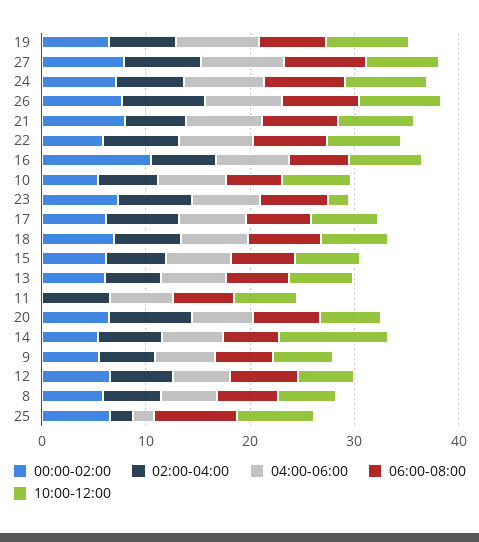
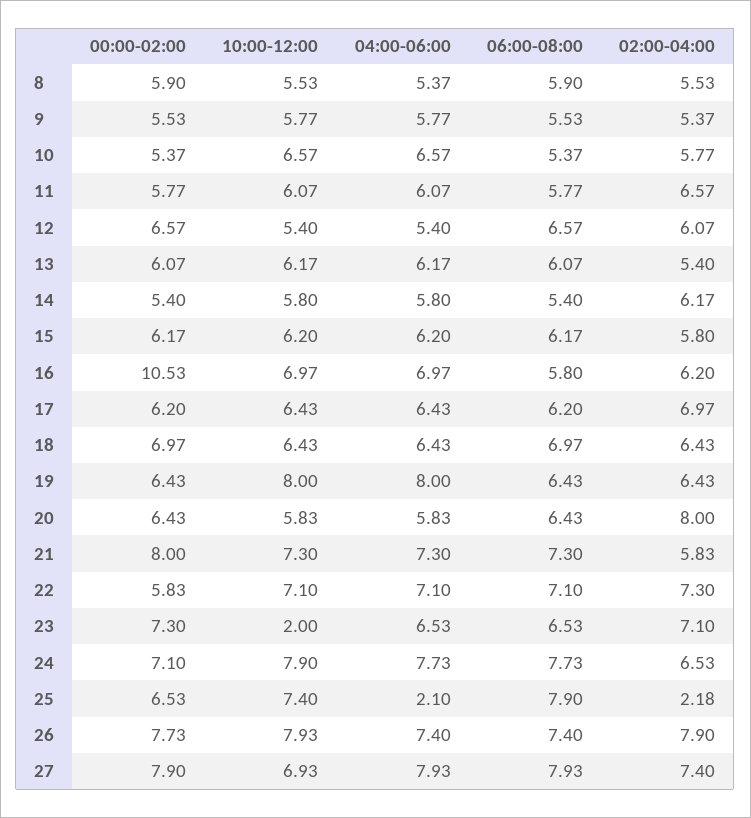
  {
    "00:00-02:00": {
      "19": 6.43,
      "27": 7.9,
      "24": 7.1,
      "26": 7.73,
      "21": 8,
      "22": 5.83,
      "16": 10.53,
      "10": 5.37,
      "23": 7.3,
      "17": 6.2,
      "18": 6.97,
      "15": 6.17,
      "13": 6.07,
-     "11": 0,
+     "11": 5.77,
      "20": 6.43,
      "14": 5.4,
      "9": 5.53,
      "12": 6.57,
      "8": 5.9,
      "25": 6.53
    },
    "02:00-04:00": {
      "19": 6.43,
      "27": 7.4,
      "24": 6.53,
      "26": 7.9,
      "21": 5.83,
      "22": 7.3,
      "16": 6.2,
      "10": 5.77,
      "23": 7.1,
      "17": 6.97,
      "18": 6.43,
      "15": 5.8,
      "13": 5.4,
      "11": 6.57,
      "20": 8,
      "14": 6.17,
      "9": 5.37,
      "12": 6.07,
      "8": 5.53,
      "25": 2.18
    },
    "04:00-06:00": {
      "19": 8,
      "27": 7.93,
      "24": 7.73,
      "26": 7.4,
      "21": 7.3,
      "22": 7.1,
      "16": 6.97,
      "10": 6.57,
      "23": 6.53,
      "17": 6.43,
      "18": 6.43,
      "15": 6.2,
      "13": 6.17,
      "11": 6.07,
      "20": 5.83,
      "14": 5.8,
      "9": 5.77,
      "12": 5.4,
      "8": 5.37,
      "25": 2.1
    },
    "06:00-08:00": {
      "19": 6.43,
      "27": 7.93,
      "24": 7.73,
      "26": 7.4,
      "21": 7.3,
      "22": 7.1,
      "16": 5.8,
      "10": 5.37,
      "23": 6.53,
      "17": 6.2,
      "18": 6.97,
      "15": 6.17,
      "13": 6.07,
      "11": 5.77,
      "20": 6.43,
      "14": 5.4,
      "9": 5.53,
      "12": 6.57,
      "8": 5.9,
      "25": 7.9
    },
    "10:00-12:00": {
      "19": 8,
      "27": 6.93,
      "24": 7.9,
      "26": 7.93,
      "21": 7.3,
      "22": 7.1,
      "16": 6.97,
      "10": 6.57,
      "23": 2,
      "17": 6.43,
      "18": 6.43,
      "15": 6.2,
      "13": 6.17,
      "11": 6.07,
      "20": 5.83,
-     "14": 10,
+     "14": 5.8,
      "9": 5.77,
      "12": 5.4,
      "8": 5.53,
      "25": 7.4
    }
  }

